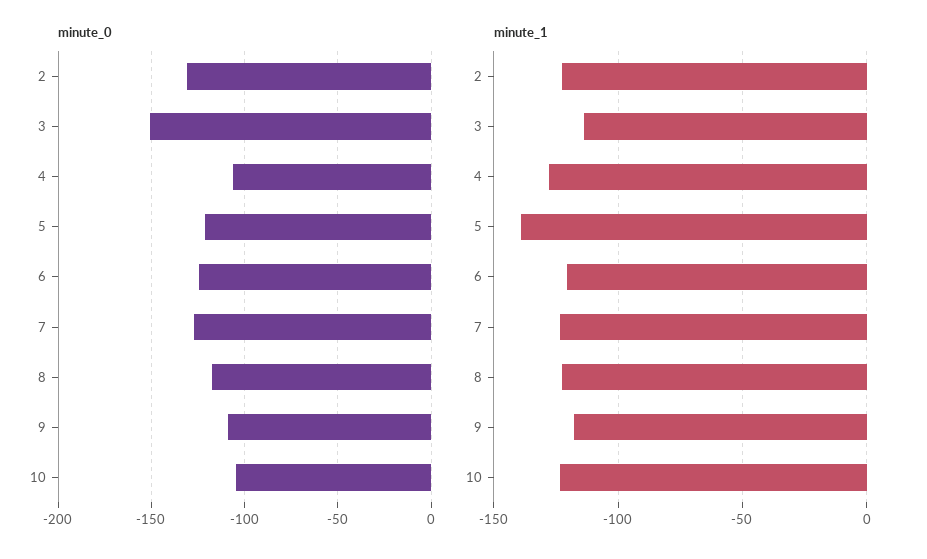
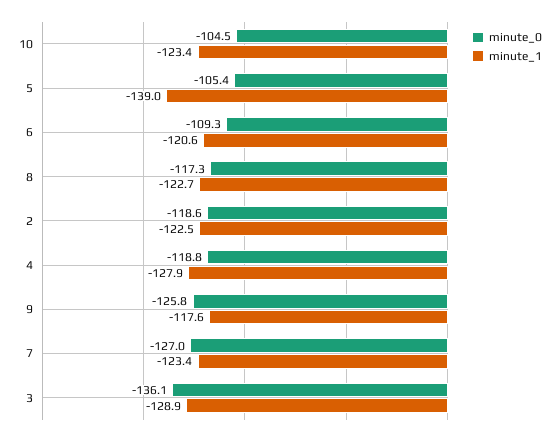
  {
    "minute_0": {
-     "2": -130,
+     "2": -118.6,
-     "3": -150,
+     "3": -136.1,
-     "4": -105,
+     "4": -118.8,
-     "5": -120,
+     "5": -105.4,
-     "6": -125,
+     "6": -109.3,
      "7": -127,
      "8": -117.3,
-     "9": -110,
+     "9": -125.8,
      "10": -104.5
    },
    "minute_1": {
      "2": -122.5,
-     "3": -115,
+     "3": -128.9,
      "4": -127.9,
      "5": -139,
      "6": -120.6,
      "7": -123.4,
      "8": -122.7,
      "9": -117.6,
      "10": -123.4
    }
  }

